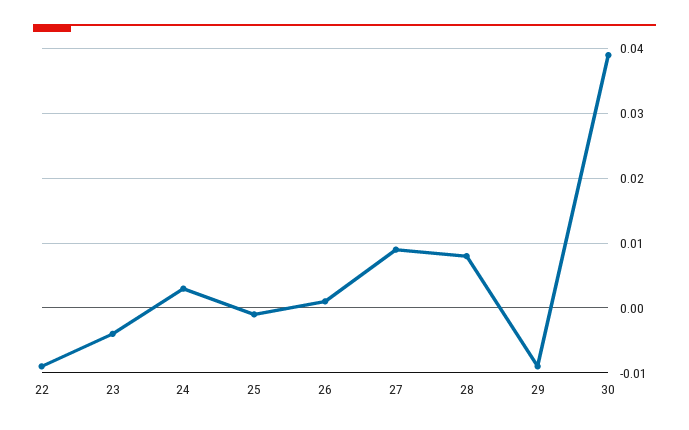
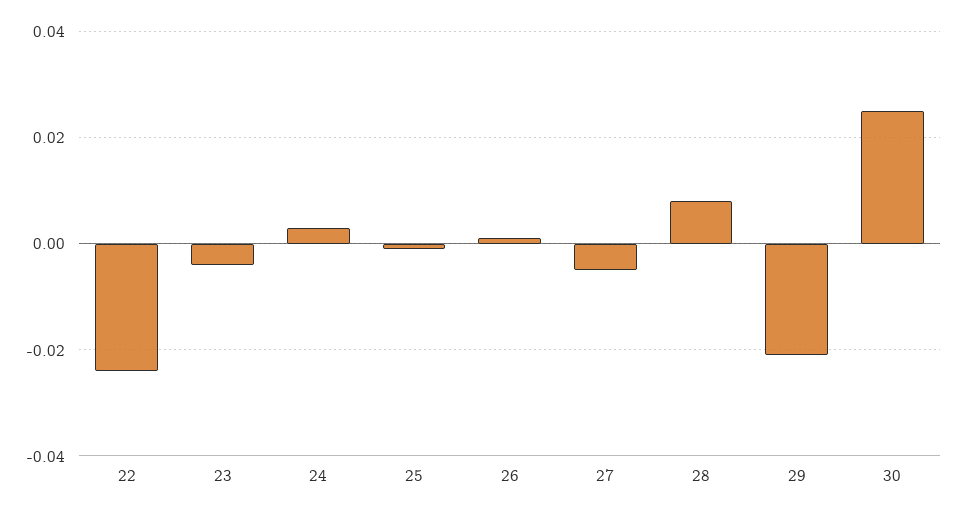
  {
-   "22": -0.009,
+   "22": -0.025,
    "23": -0.004,
    "24": 0.003,
    "25": -0.001,
    "26": 0.001,
-   "27": 0.009,
+   "27": -0.005,
    "28": 0.008,
-   "29": -0.009,
+   "29": -0.02,
-   "30": 0.039
+   "30": 0.025
  }

